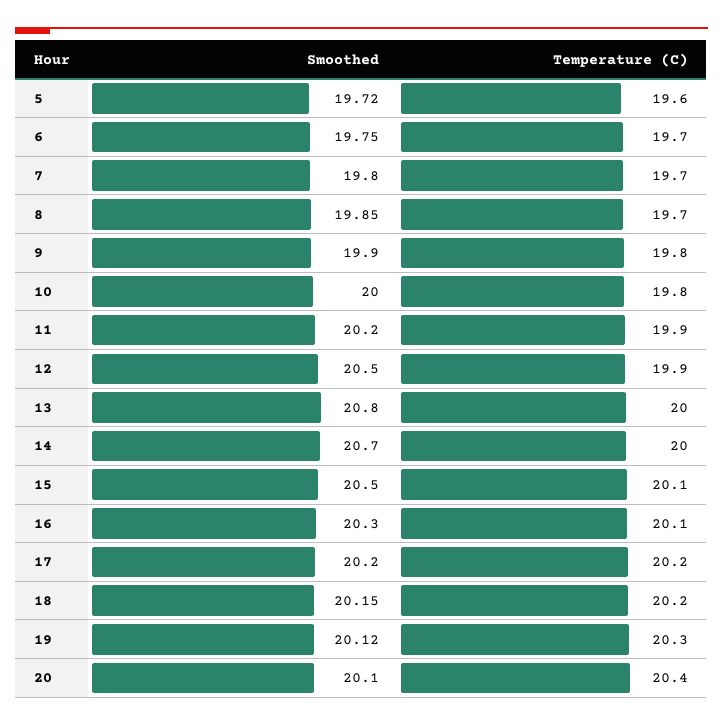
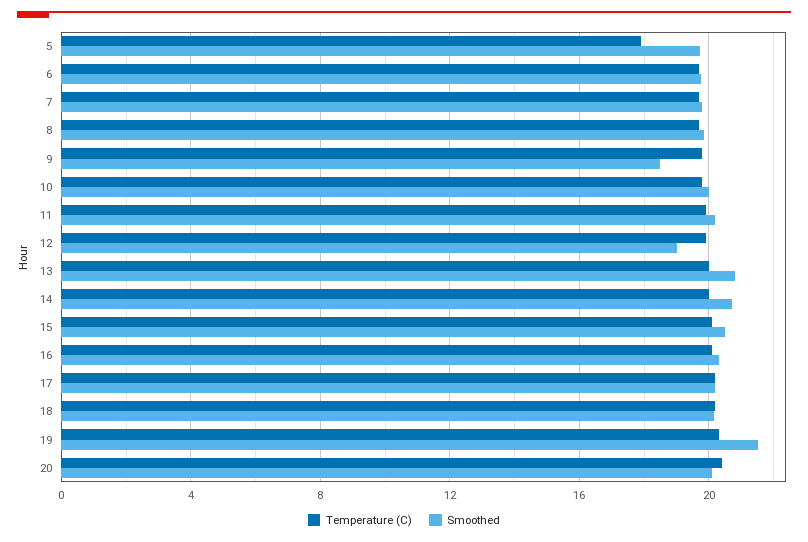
  {
    "Smoothed": {
      "5": 19.72,
      "6": 19.75,
      "7": 19.8,
      "8": 19.85,
-     "9": 19.9,
+     "9": 18.5,
      "10": 20,
      "11": 20.2,
-     "12": 20.5,
+     "12": 19,
      "13": 20.8,
      "14": 20.7,
      "15": 20.5,
      "16": 20.3,
      "17": 20.2,
      "18": 20.15,
-     "19": 20.12,
+     "19": 21.5,
      "20": 20.1
    },
    "Temperature (C)": {
-     "5": 19.6,
+     "5": 18,
      "6": 19.7,
      "7": 19.7,
      "8": 19.7,
      "9": 19.8,
      "10": 19.8,
      "11": 19.9,
      "12": 19.9,
      "13": 20,
      "14": 20,
      "15": 20.1,
      "16": 20.1,
      "17": 20.2,
      "18": 20.2,
      "19": 20.3,
      "20": 20.4
    }
  }

